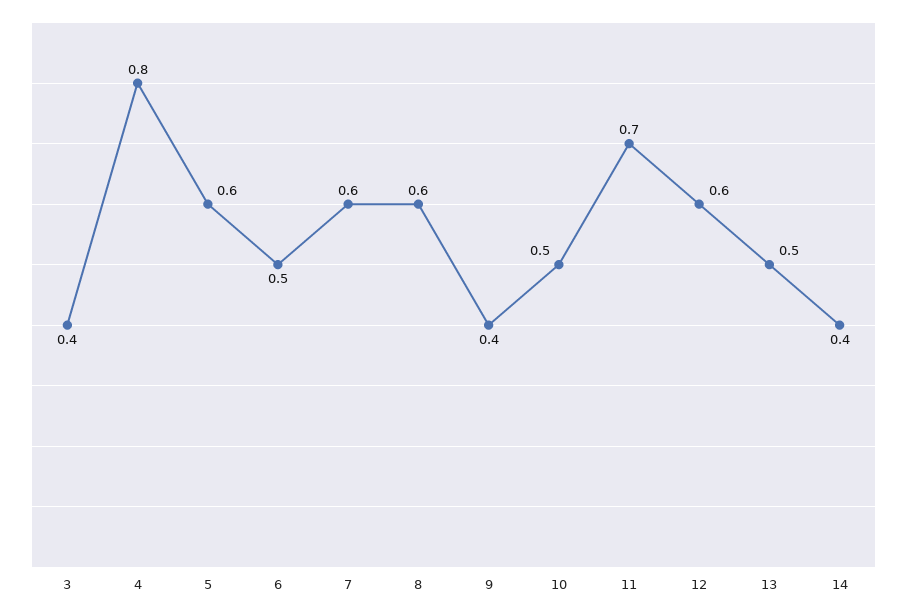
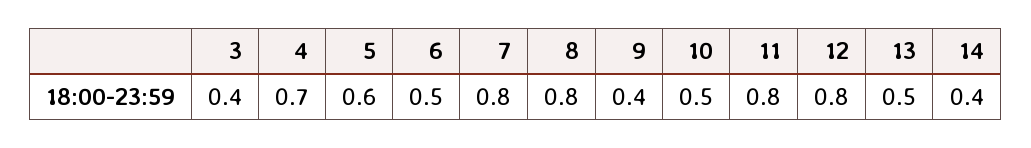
  {
    "3": 0.4,
-   "4": 0.8,
+   "4": 0.7,
    "5": 0.6,
    "6": 0.5,
-   "7": 0.6,
+   "7": 0.8,
-   "8": 0.6,
+   "8": 0.8,
    "9": 0.4,
    "10": 0.5,
-   "11": 0.7,
+   "11": 0.8,
-   "12": 0.6,
+   "12": 0.8,
    "13": 0.5,
    "14": 0.4
  }

